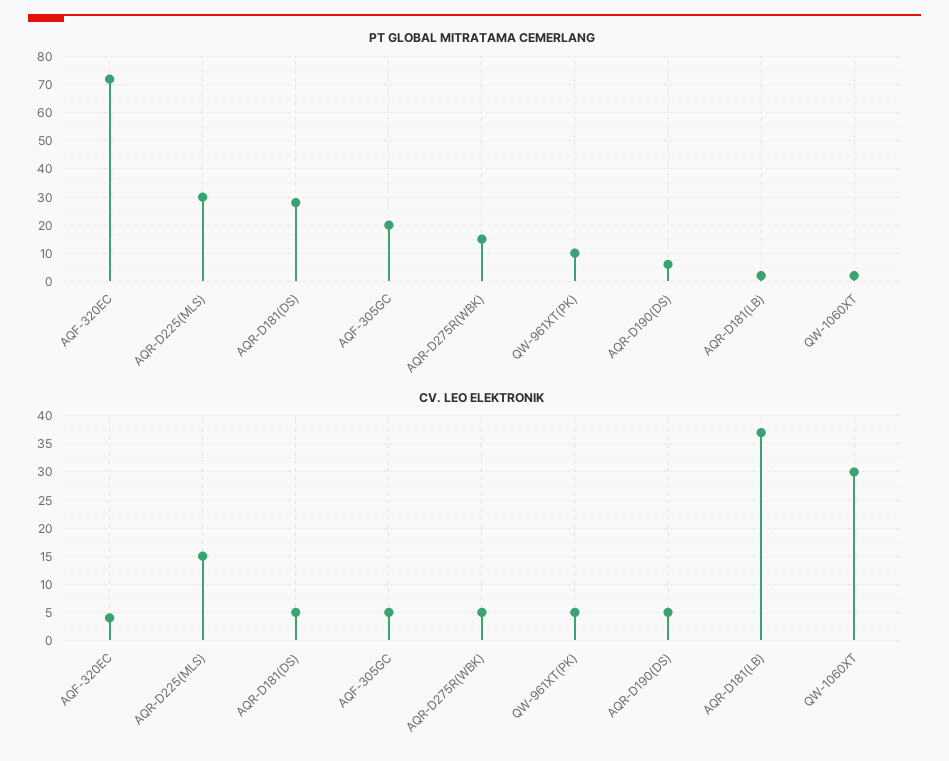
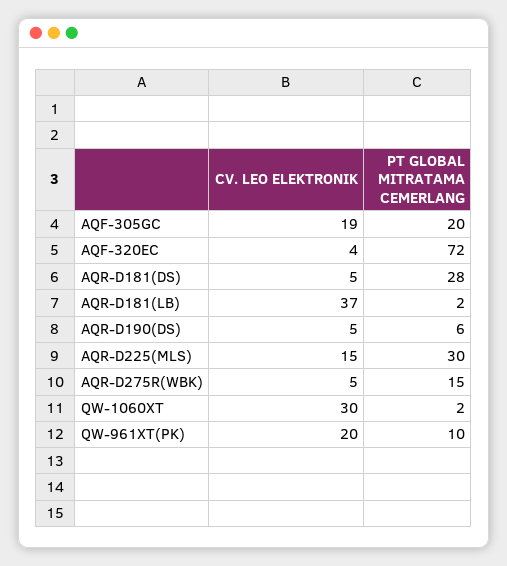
  {
    "PT GLOBAL MITRATAMA CEMERLANG": {
      "AQF-320EC": 72,
      "AQR-D225(MLS)": 30,
      "AQR-D181(DS)": 28,
      "AQF-305GC": 20,
      "AQR-D275R(WBK)": 15,
      "QW-961XT(PK)": 10,
      "AQR-D190(DS)": 6,
      "AQR-D181(LB)": 2,
      "QW-1060XT": 2
    },
    "CV. LEO ELEKTRONIK": {
      "AQF-320EC": 4,
      "AQR-D225(MLS)": 15,
      "AQR-D181(DS)": 5,
-     "AQF-305GC": 5,
+     "AQF-305GC": 19,
      "AQR-D275R(WBK)": 5,
-     "QW-961XT(PK)": 5,
+     "QW-961XT(PK)": 20,
      "AQR-D190(DS)": 5,
      "AQR-D181(LB)": 37,
      "QW-1060XT": 30
    }
  }

